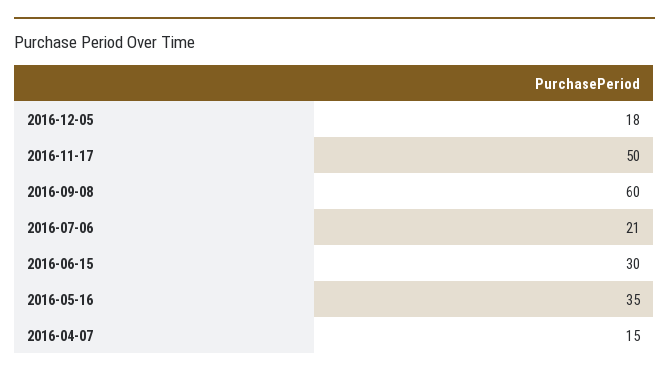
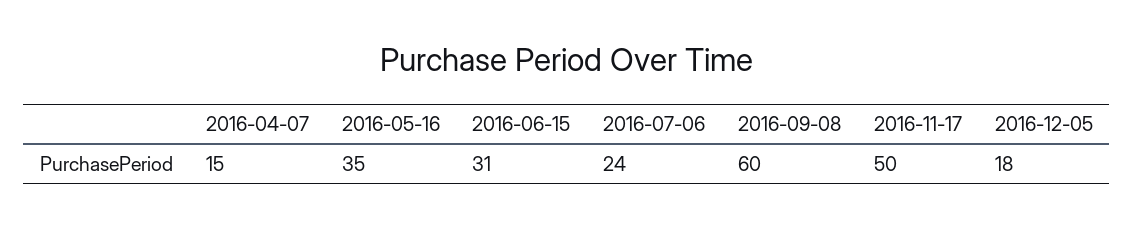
  {
    "2016-12-05": 18,
    "2016-11-17": 50,
    "2016-09-08": 60,
-   "2016-07-06": 21,
+   "2016-07-06": 24,
-   "2016-06-15": 30,
+   "2016-06-15": 31,
    "2016-05-16": 35,
    "2016-04-07": 15
  }

